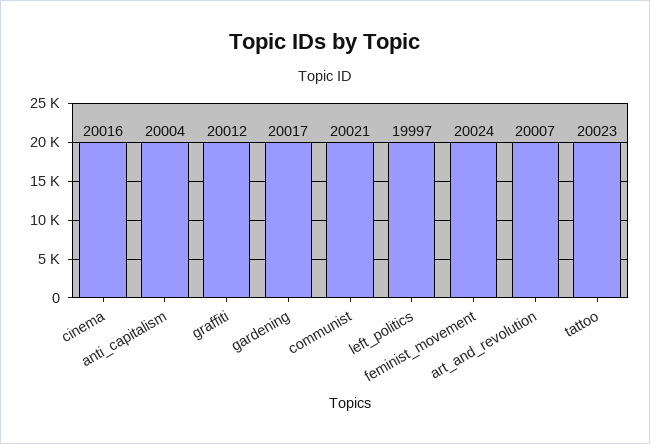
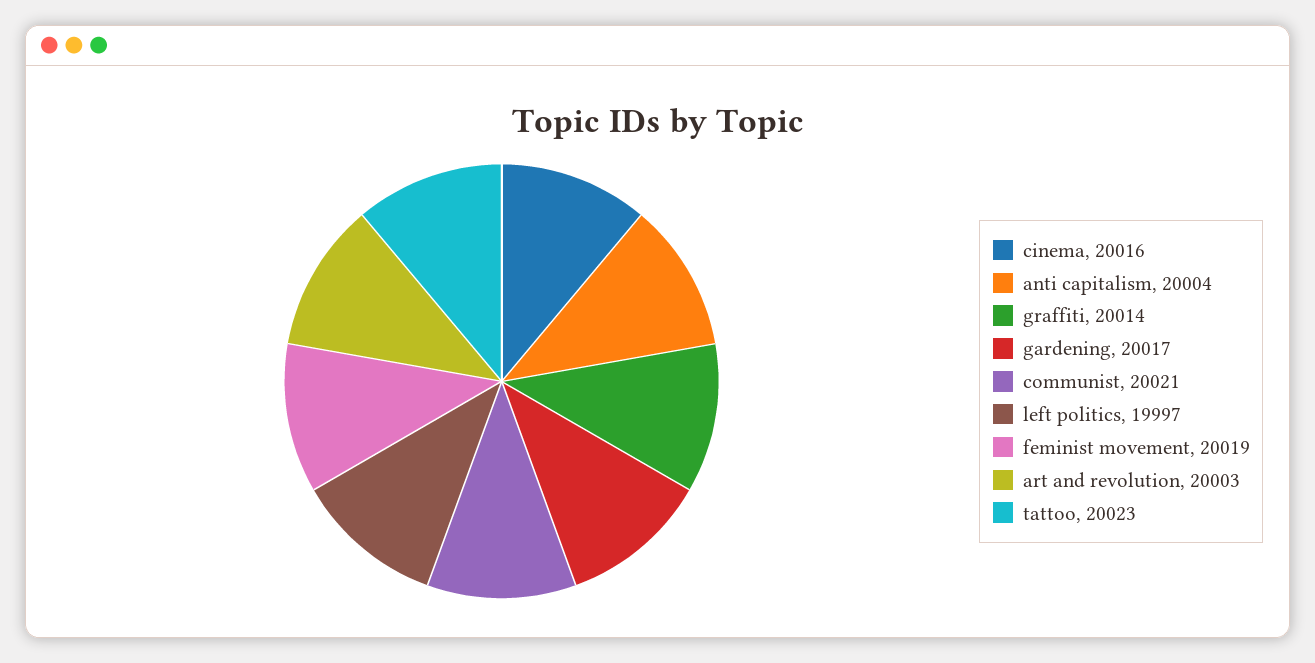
  {
    "cinema": 20016,
    "anti_capitalism": 20004,
-   "graffiti": 20012,
+   "graffiti": 20014,
    "gardening": 20017,
    "communist": 20021,
    "left_politics": 19997,
-   "feminist_movement": 20024,
+   "feminist_movement": 20019,
-   "art_and_revolution": 20007,
+   "art_and_revolution": 20003,
    "tattoo": 20023
  }

